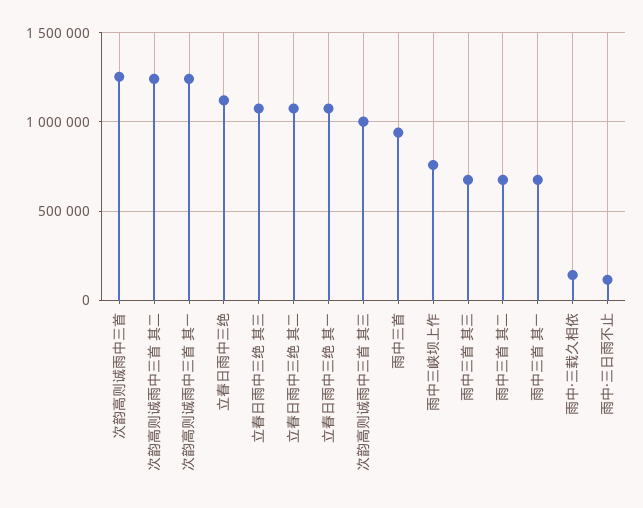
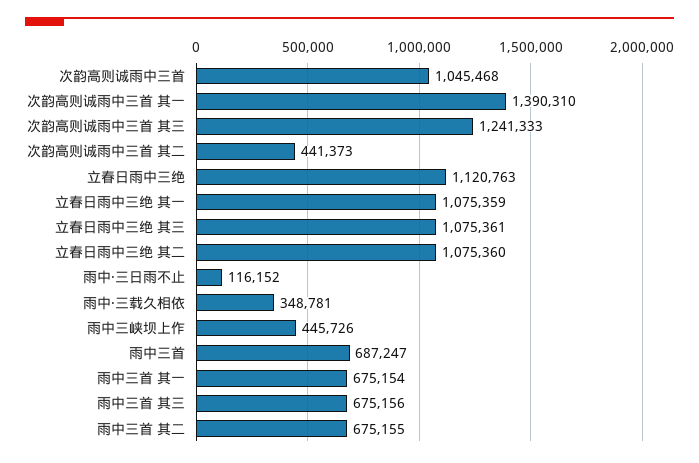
  {
-   "次韵高则诚雨中三首": 1250000,
+   "次韵高则诚雨中三首": 1045468,
-   "次韵高则诚雨中三首 其二": 1250000,
+   "次韵高则诚雨中三首 其二": 441373,
-   "次韵高则诚雨中三首 其一": 1250000,
+   "次韵高则诚雨中三首 其一": 1390310,
    "立春日雨中三绝": 1120763,
    "立春日雨中三绝 其三": 1075361,
    "立春日雨中三绝 其二": 1075360,
    "立春日雨中三绝 其一": 1075359,
-   "次韵高则诚雨中三首 其三": 1000000,
+   "次韵高则诚雨中三首 其三": 1241333,
-   "雨中三首": 950000,
+   "雨中三首": 687247,
-   "雨中三峡坝上作": 750000,
+   "雨中三峡坝上作": 445726,
    "雨中三首 其三": 675156,
    "雨中三首 其二": 675155,
    "雨中三首 其一": 675154,
-   "雨中·三载久相依": 150000,
+   "雨中·三载久相依": 348781,
    "雨中·三日雨不止": 116152
  }

